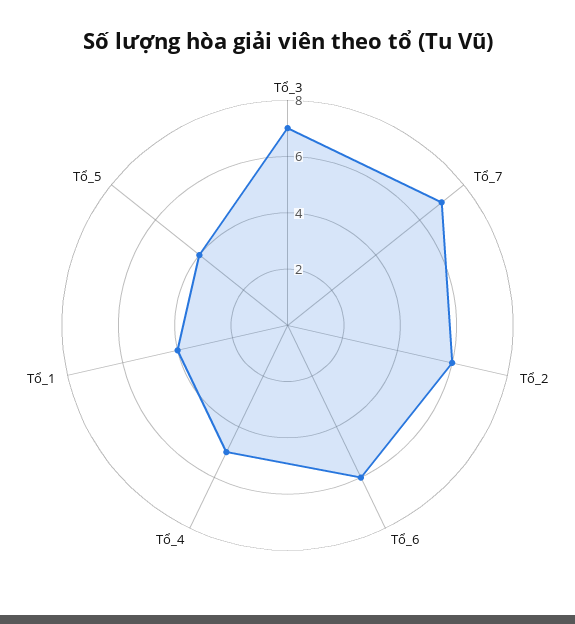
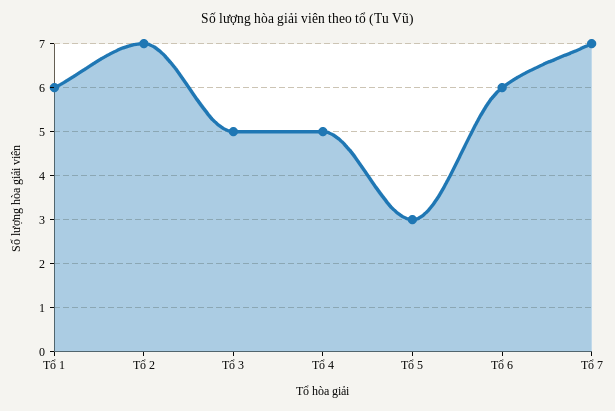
  {
-   "Tổ_3": 7,
+   "Tổ_3": 5,
    "Tổ_7": 7,
-   "Tổ_2": 6,
+   "Tổ_2": 7,
    "Tổ_6": 6,
    "Tổ_4": 5,
-   "Tổ_1": 4,
+   "Tổ_1": 6,
-   "Tổ_5": 4
+   "Tổ_5": 3
  }

